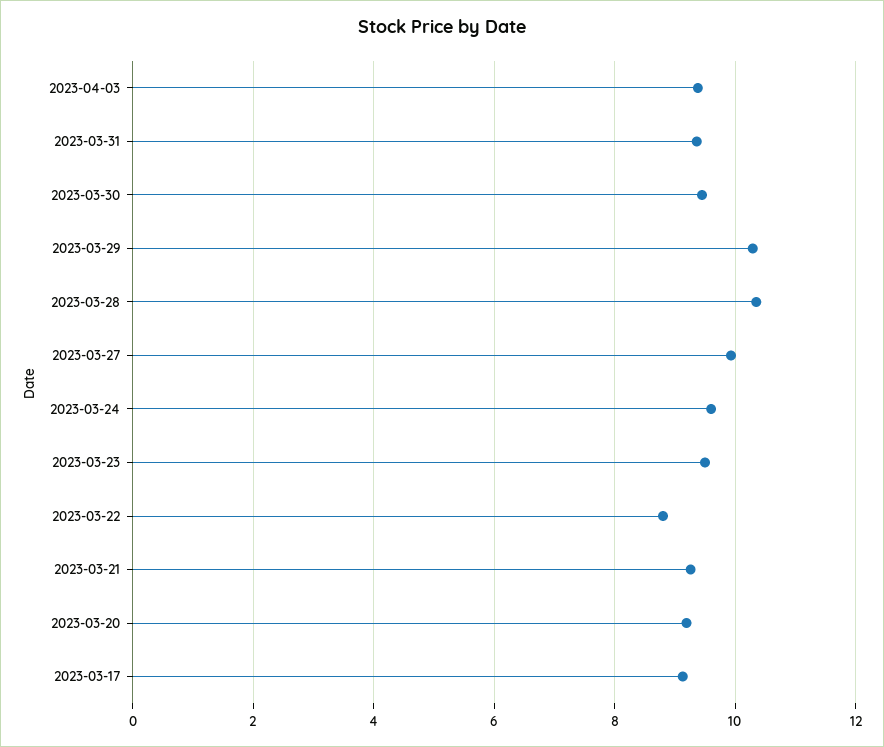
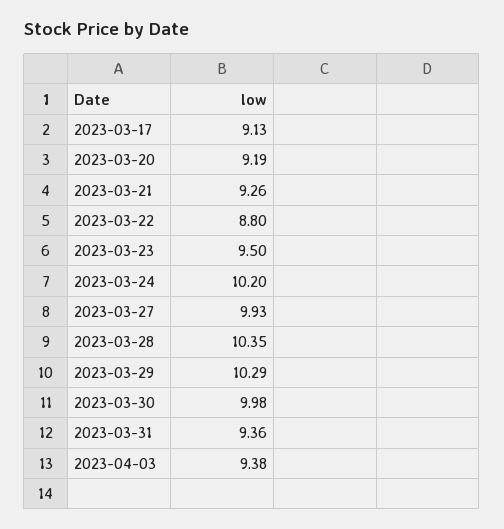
  {
    "2023-04-03": 9.38,
    "2023-03-31": 9.36,
-   "2023-03-30": 9.4,
+   "2023-03-30": 9.98,
    "2023-03-29": 10.29,
    "2023-03-28": 10.35,
    "2023-03-27": 9.93,
-   "2023-03-24": 9.6,
+   "2023-03-24": 10.2,
    "2023-03-23": 9.5,
    "2023-03-22": 8.8,
    "2023-03-21": 9.26,
    "2023-03-20": 9.19,
    "2023-03-17": 9.13
  }

